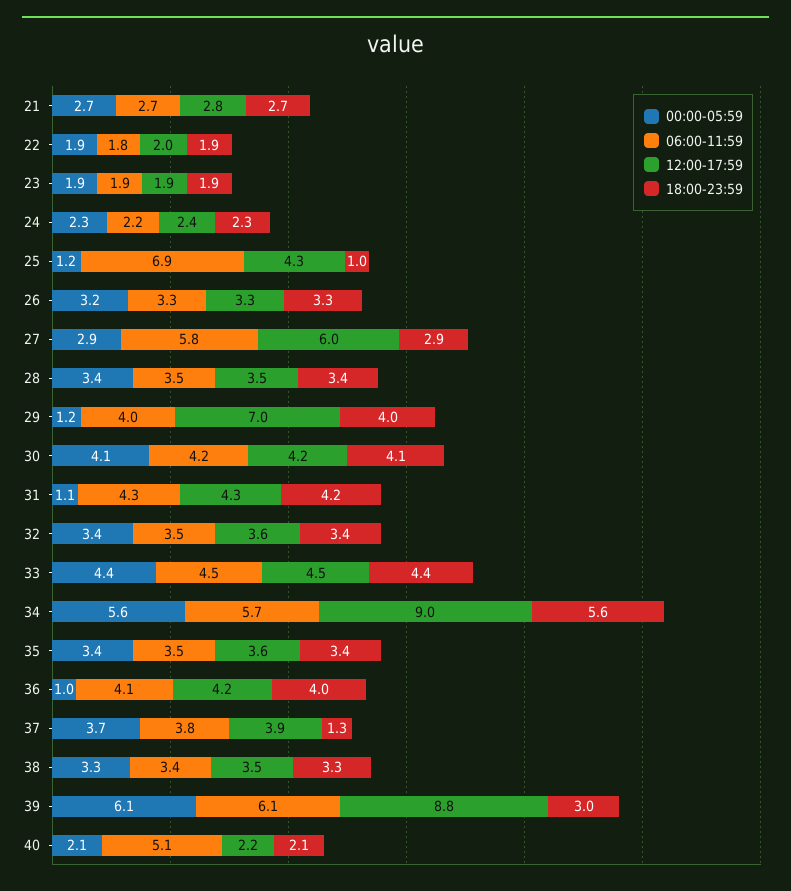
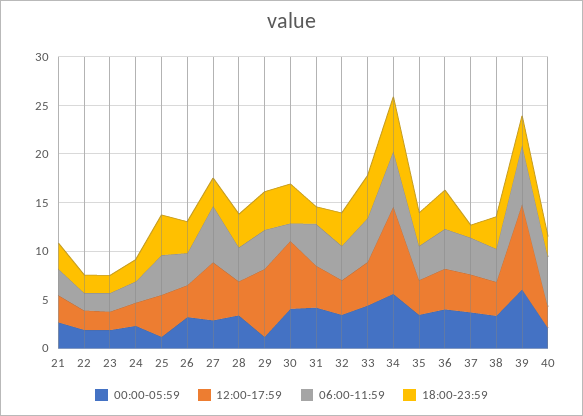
  {
    "00:00-05:59": {
      "21": 2.7,
      "22": 1.9,
      "23": 1.9,
      "24": 2.3,
      "25": 1.2,
      "26": 3.2,
      "27": 2.9,
      "28": 3.4,
      "29": 1.2,
      "30": 4.1,
-     "31": 1.1,
+     "31": 4,
      "32": 3.4,
      "33": 4.4,
      "34": 5.6,
      "35": 3.4,
-     "36": 1,
+     "36": 4,
      "37": 3.7,
      "38": 3.3,
      "39": 6.1,
      "40": 2.1
    },
    "06:00-11:59": {
      "21": 2.7,
      "22": 1.8,
      "23": 1.9,
      "24": 2.2,
-     "25": 6.9,
+     "25": 4,
      "26": 3.3,
      "27": 5.8,
      "28": 3.5,
      "29": 4,
-     "30": 4.2,
+     "30": 2,
      "31": 4.3,
      "32": 3.5,
      "33": 4.5,
      "34": 5.7,
      "35": 3.5,
      "36": 4.1,
      "37": 3.8,
      "38": 3.4,
      "39": 6.1,
      "40": 5.1
    },
    "12:00-17:59": {
      "21": 2.8,
      "22": 2,
      "23": 1.9,
      "24": 2.4,
      "25": 4.3,
      "26": 3.3,
      "27": 6,
      "28": 3.5,
      "29": 7,
-     "30": 4.2,
+     "30": 7,
      "31": 4.3,
      "32": 3.6,
      "33": 4.5,
      "34": 9,
      "35": 3.6,
      "36": 4.2,
      "37": 3.9,
      "38": 3.5,
      "39": 8.8,
      "40": 2.2
    },
    "18:00-23:59": {
      "21": 2.7,
      "22": 1.9,
      "23": 1.9,
      "24": 2.3,
-     "25": 1,
+     "25": 4,
      "26": 3.3,
      "27": 2.9,
      "28": 3.4,
      "29": 4,
      "30": 4.1,
-     "31": 4.2,
+     "31": 2,
      "32": 3.4,
      "33": 4.4,
      "34": 5.6,
      "35": 3.4,
      "36": 4,
      "37": 1.3,
      "38": 3.3,
      "39": 3,
      "40": 2.1
    }
  }

